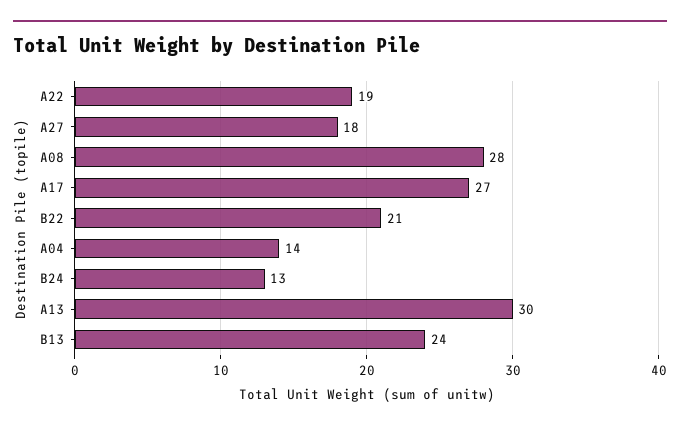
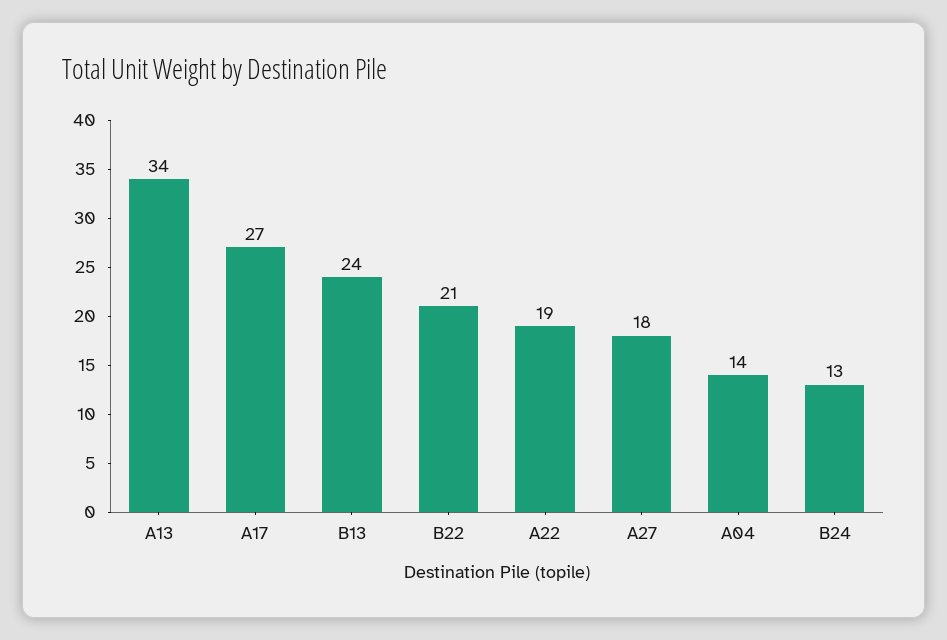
  {
    "A22": 19,
    "A27": 18,
-   "A08": 28,
    "A17": 27,
    "B22": 21,
    "A04": 14,
    "B24": 13,
-   "A13": 30,
+   "A13": 34,
    "B13": 24
  }

